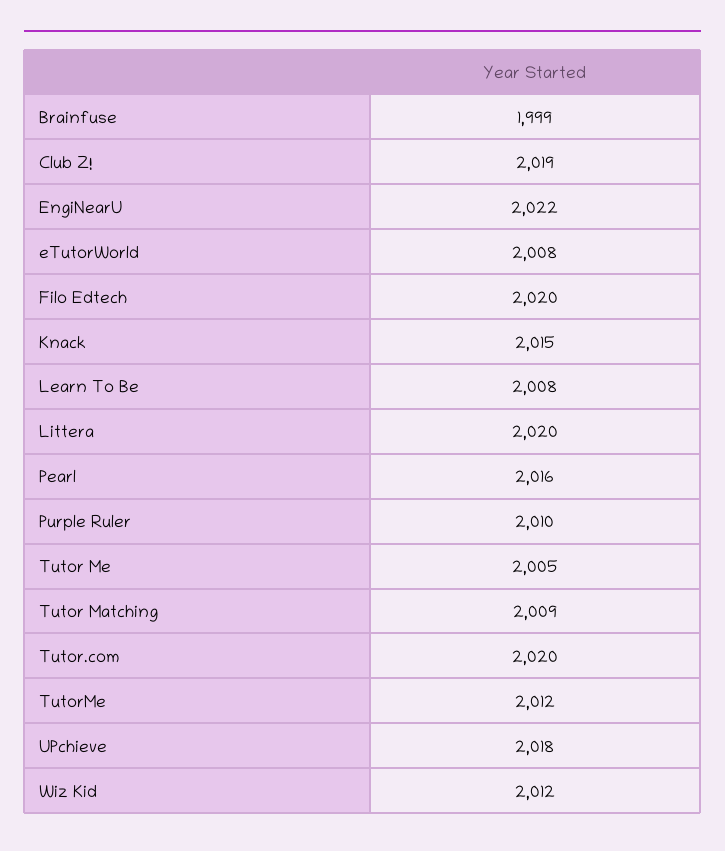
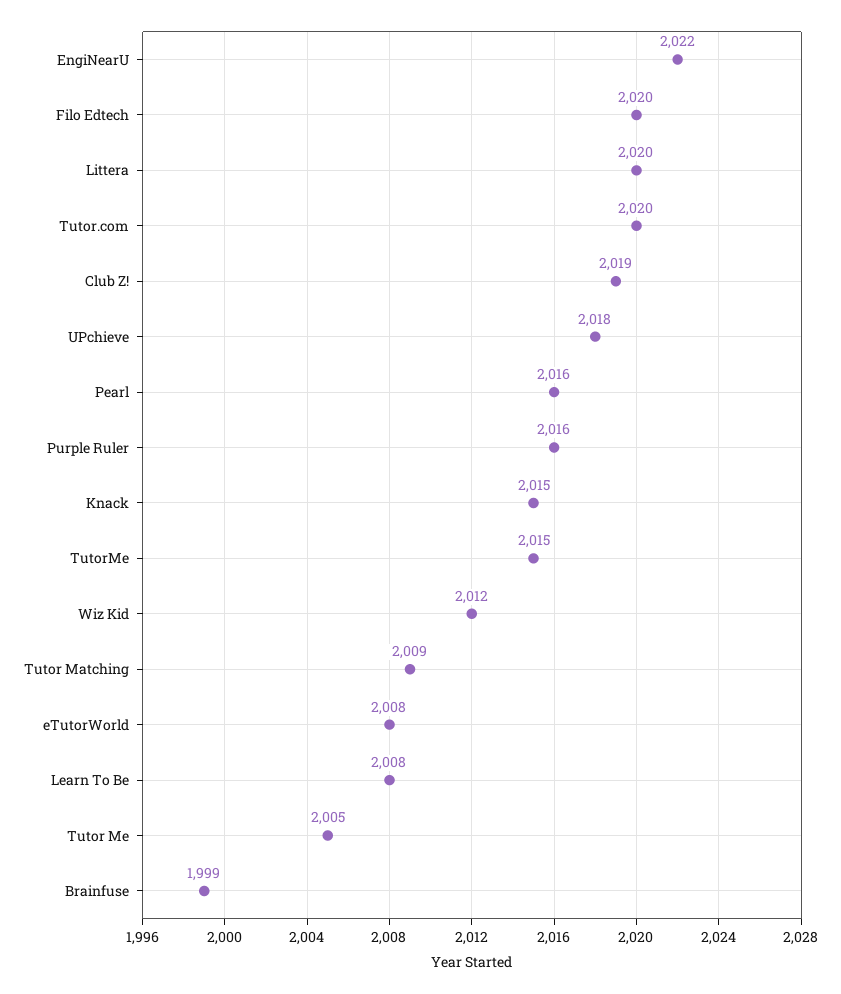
  {
    "Brainfuse": 1999,
    "Club Z!": 2019,
    "EngiNearU": 2022,
    "eTutorWorld": 2008,
    "Filo Edtech": 2020,
    "Knack": 2015,
    "Learn To Be": 2008,
    "Littera": 2020,
    "Pearl": 2016,
-   "Purple Ruler": 2010,
+   "Purple Ruler": 2016,
    "Tutor Me": 2005,
    "Tutor Matching": 2009,
    "Tutor.com": 2020,
-   "TutorMe": 2012,
+   "TutorMe": 2015,
    "UPchieve": 2018,
    "Wiz Kid": 2012
  }

